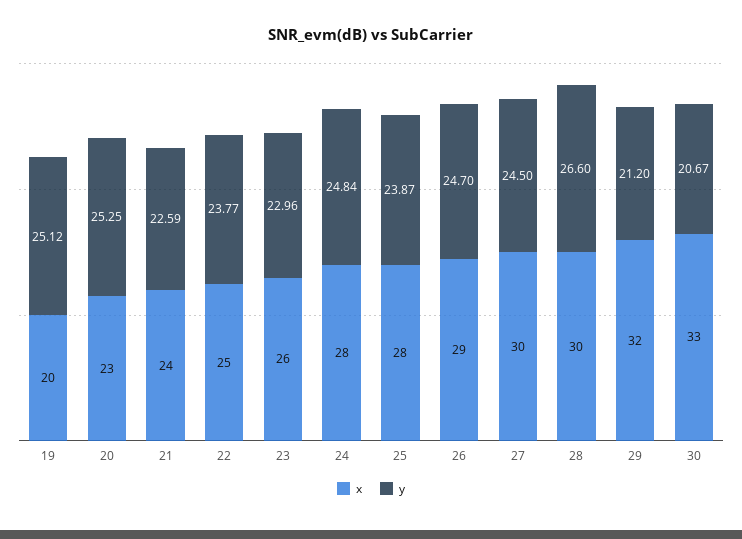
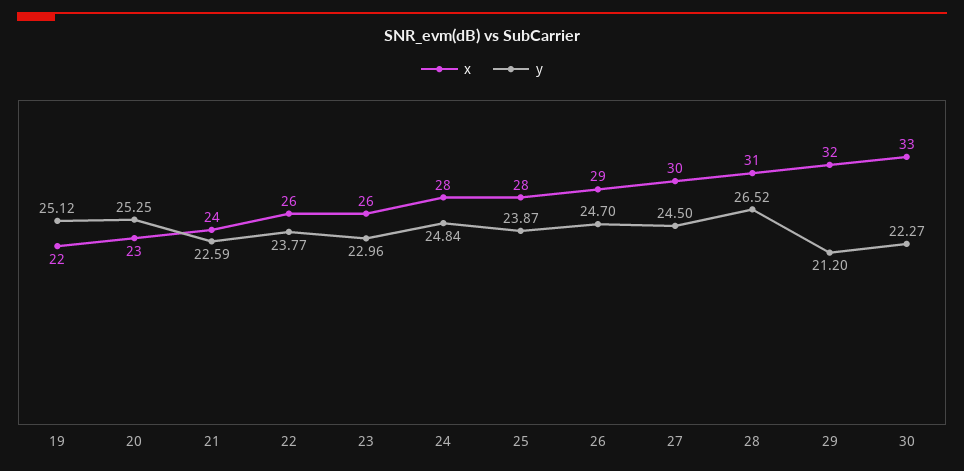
  {
    "x": {
-     "19": 20,
+     "19": 22,
      "20": 23,
      "21": 24,
-     "22": 25,
+     "22": 26,
      "23": 26,
      "24": 28,
      "25": 28,
      "26": 29,
      "27": 30,
-     "28": 30,
+     "28": 31,
      "29": 32,
      "30": 33
    },
    "y": {
      "19": 25.12,
      "20": 25.25,
      "21": 22.59,
      "22": 23.77,
      "23": 22.96,
      "24": 24.84,
      "25": 23.87,
      "26": 24.7,
      "27": 24.5,
-     "28": 26.6,
+     "28": 26.52,
      "29": 21.2,
-     "30": 20.67
+     "30": 22.27
    }
  }

